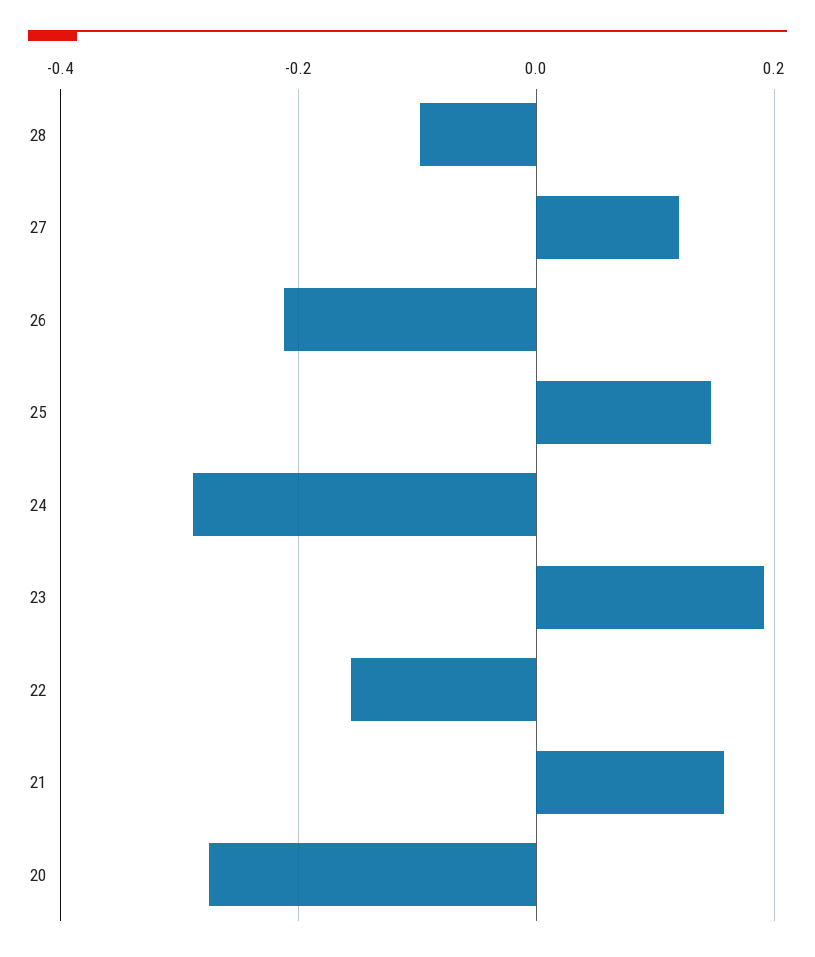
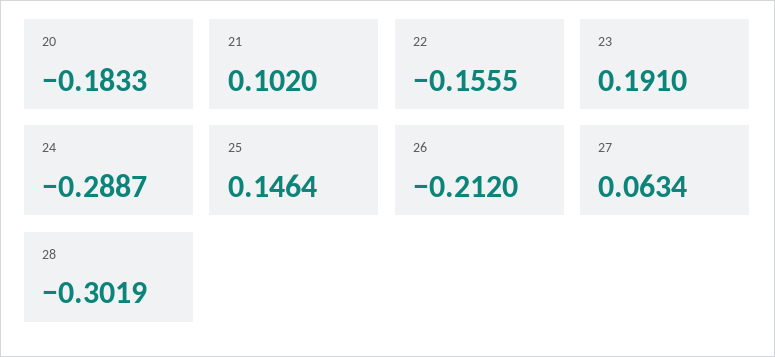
  {
-   "28": -0.1,
+   "28": -0.3019,
-   "27": 0.12,
+   "27": 0.0634,
    "26": -0.212,
    "25": 0.1464,
    "24": -0.2887,
    "23": 0.191,
    "22": -0.1555,
-   "21": 0.16,
+   "21": 0.102,
-   "20": -0.28
+   "20": -0.1833
  }

